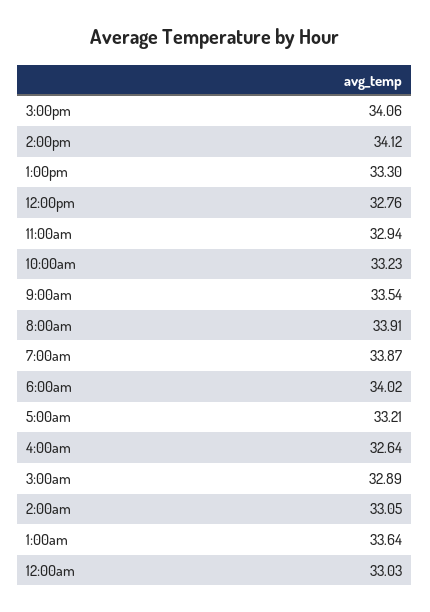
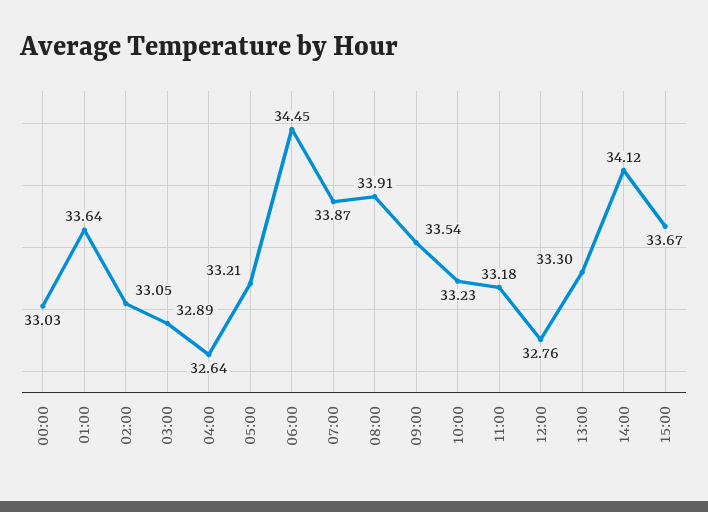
  {
-   "3:00pm": 34.06,
+   "3:00pm": 33.67,
    "2:00pm": 34.12,
    "1:00pm": 33.3,
    "12:00pm": 32.76,
-   "11:00am": 32.94,
+   "11:00am": 33.18,
    "10:00am": 33.23,
    "9:00am": 33.54,
    "8:00am": 33.91,
    "7:00am": 33.87,
-   "6:00am": 34.02,
+   "6:00am": 34.45,
    "5:00am": 33.21,
    "4:00am": 32.64,
    "3:00am": 32.89,
    "2:00am": 33.05,
    "1:00am": 33.64,
    "12:00am": 33.03
  }

